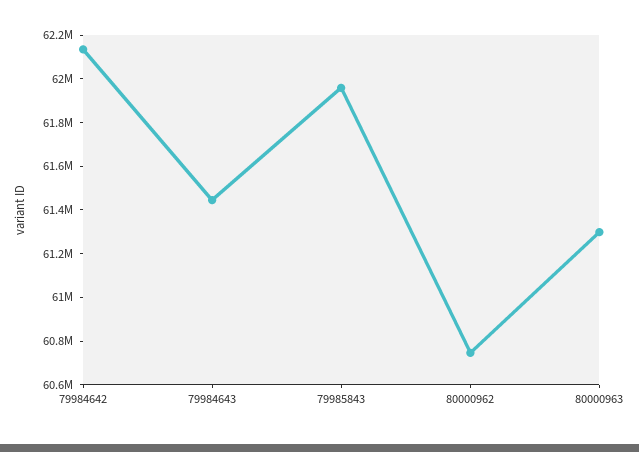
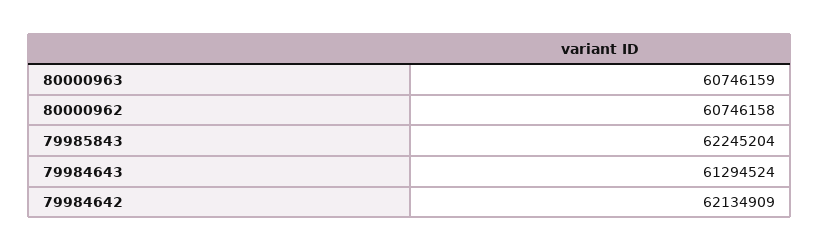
  {
    "79984642": 62134909,
-   "79984643": 61450000,
+   "79984643": 61294524,
-   "79985843": 61950000,
+   "79985843": 62245204,
    "80000962": 60746158,
-   "80000963": 61300000
+   "80000963": 60746159
  }

